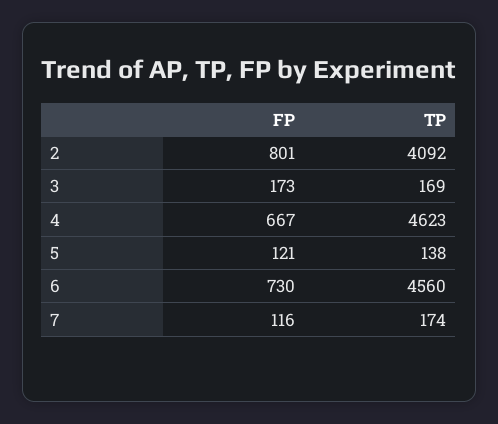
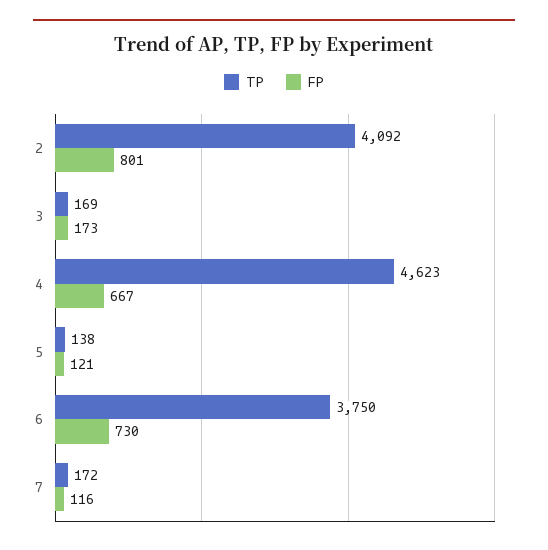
  {
    "FP": {
      "2": 801,
      "3": 173,
      "4": 667,
      "5": 121,
      "6": 730,
      "7": 116
    },
    "TP": {
      "2": 4092,
      "3": 169,
      "4": 4623,
      "5": 138,
-     "6": 4560,
+     "6": 3750,
-     "7": 174
+     "7": 172
    }
  }

